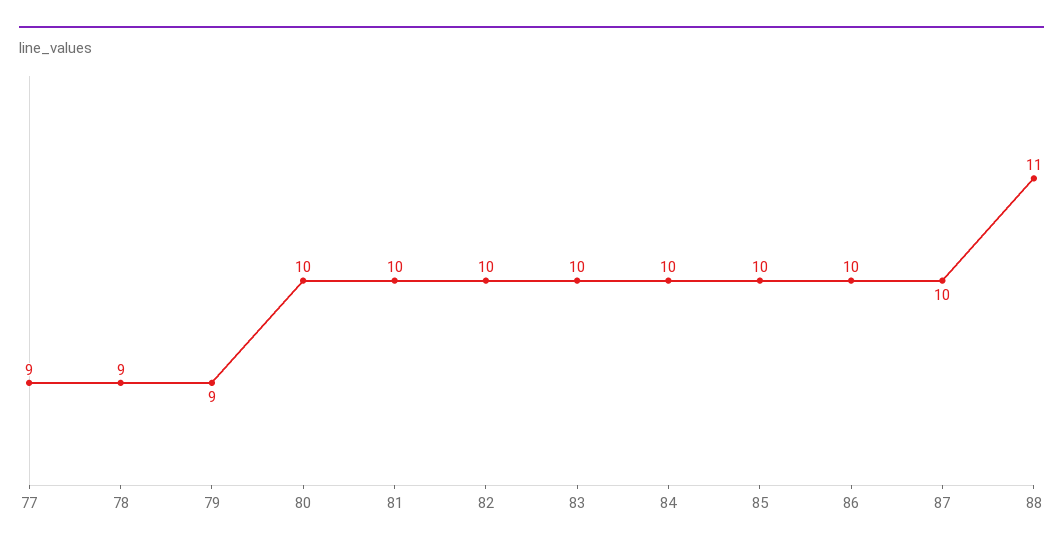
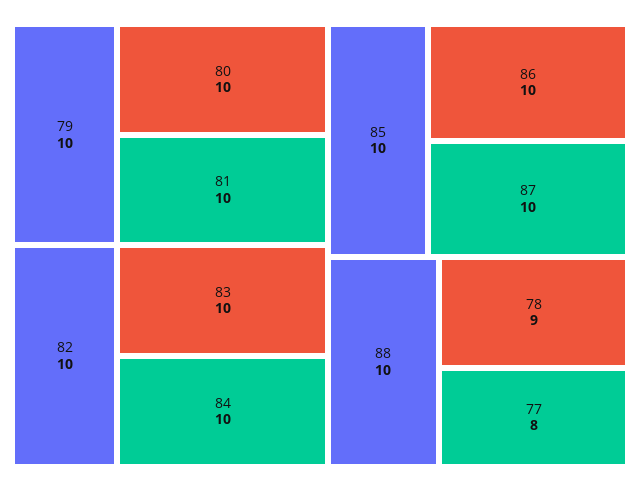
  {
-   "77": 9,
+   "77": 8,
    "78": 9,
-   "79": 9,
+   "79": 10,
    "80": 10,
    "81": 10,
    "82": 10,
    "83": 10,
    "84": 10,
    "85": 10,
    "86": 10,
    "87": 10,
-   "88": 11
+   "88": 10
  }

